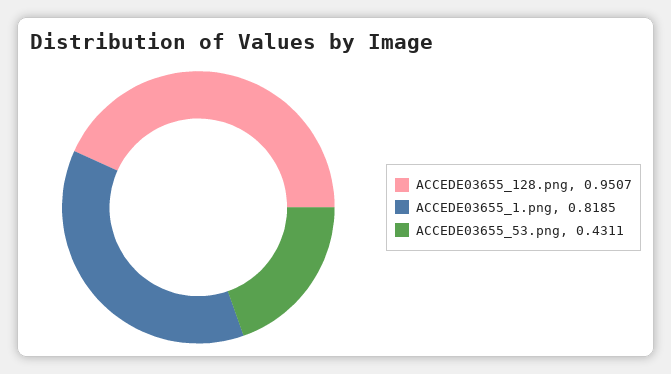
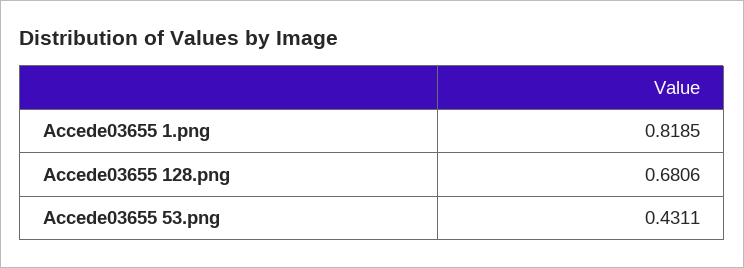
  {
-   "ACCEDE03655_128.png": 0.9507,
+   "ACCEDE03655_128.png": 0.6806,
    "ACCEDE03655_1.png": 0.8185,
    "ACCEDE03655_53.png": 0.4311
  }

